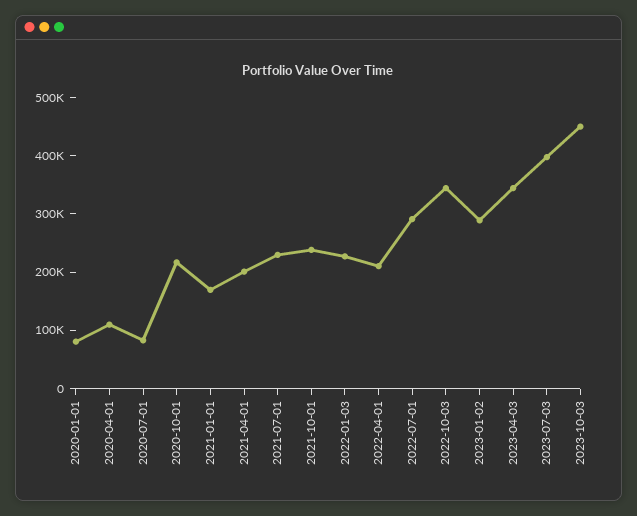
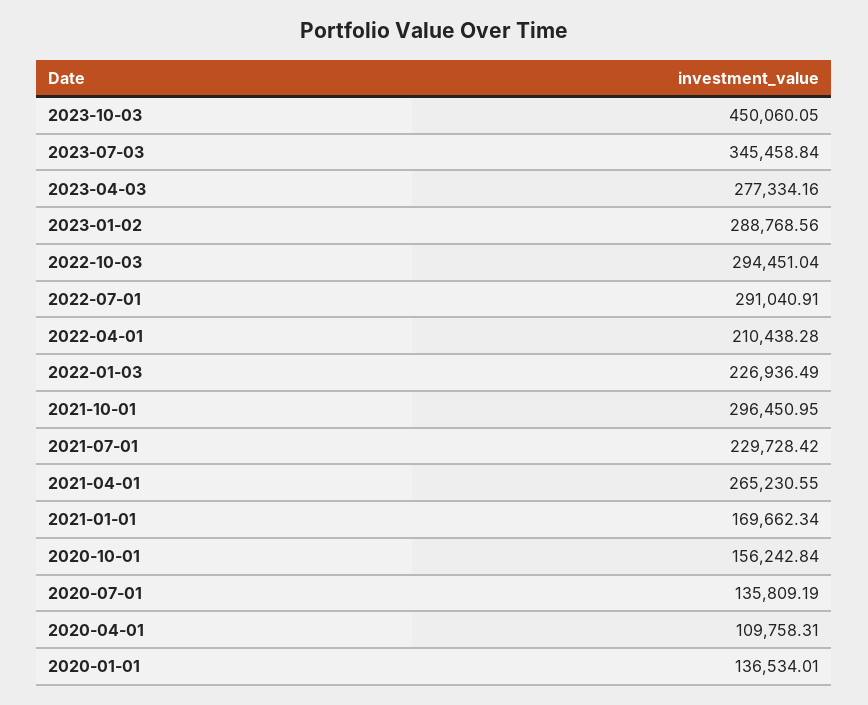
  {
-   "2020-01-01": 80000,
+   "2020-01-01": 136534.01,
    "2020-04-01": 109758.31,
-   "2020-07-01": 80000,
+   "2020-07-01": 135809.19,
-   "2020-10-01": 220000,
+   "2020-10-01": 156242.84,
    "2021-01-01": 169662.34,
-   "2021-04-01": 200000,
+   "2021-04-01": 265230.55,
    "2021-07-01": 229728.42,
-   "2021-10-01": 240000,
+   "2021-10-01": 296450.95,
    "2022-01-03": 226936.49,
    "2022-04-01": 210438.28,
    "2022-07-01": 291040.91,
-   "2022-10-03": 340000,
+   "2022-10-03": 294451.04,
    "2023-01-02": 288768.56,
-   "2023-04-03": 340000,
+   "2023-04-03": 277334.16,
-   "2023-07-03": 400000,
+   "2023-07-03": 345458.84,
    "2023-10-03": 450060.05
  }

